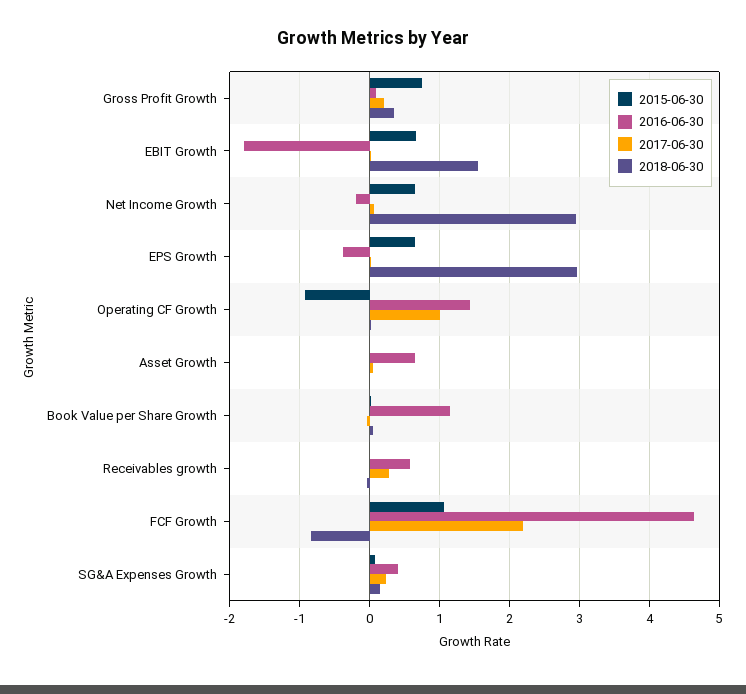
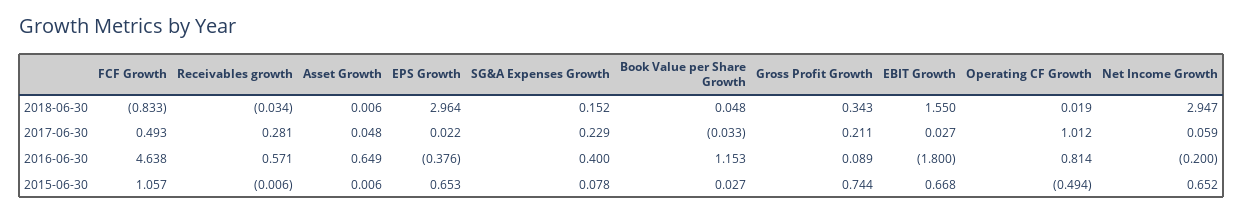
  {
    "2015-06-30": {
      "Gross Profit Growth": 0.744,
      "EBIT Growth": 0.668,
      "Net Income Growth": 0.652,
      "EPS Growth": 0.653,
-     "Operating CF Growth": -0.9,
+     "Operating CF Growth": -0.494,
      "Asset Growth": 0.006,
      "Book Value per Share Growth": 0.027,
      "Receivables growth": -0.006,
      "FCF Growth": 1.057,
      "SG&A Expenses Growth": 0.078
    },
    "2016-06-30": {
      "Gross Profit Growth": 0.089,
      "EBIT Growth": -1.8,
      "Net Income Growth": -0.2,
      "EPS Growth": -0.376,
-     "Operating CF Growth": 1.4,
+     "Operating CF Growth": 0.814,
      "Asset Growth": 0.649,
      "Book Value per Share Growth": 1.153,
      "Receivables growth": 0.571,
      "FCF Growth": 4.638,
      "SG&A Expenses Growth": 0.4
    },
    "2017-06-30": {
      "Gross Profit Growth": 0.211,
      "EBIT Growth": 0.027,
      "Net Income Growth": 0.059,
      "EPS Growth": 0.022,
      "Operating CF Growth": 1.012,
      "Asset Growth": 0.048,
      "Book Value per Share Growth": -0.033,
      "Receivables growth": 0.281,
-     "FCF Growth": 2.2,
+     "FCF Growth": 0.493,
      "SG&A Expenses Growth": 0.229
    },
    "2018-06-30": {
      "Gross Profit Growth": 0.343,
      "EBIT Growth": 1.55,
      "Net Income Growth": 2.947,
      "EPS Growth": 2.964,
      "Operating CF Growth": 0.019,
      "Asset Growth": 0.006,
      "Book Value per Share Growth": 0.048,
      "Receivables growth": -0.034,
      "FCF Growth": -0.833,
      "SG&A Expenses Growth": 0.152
    }
  }

